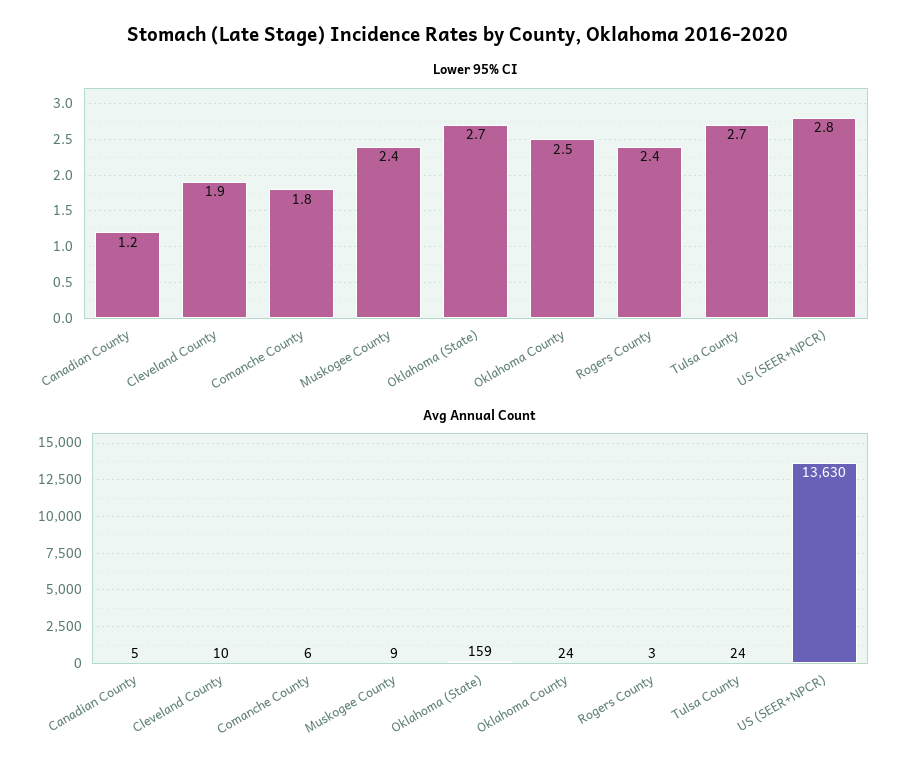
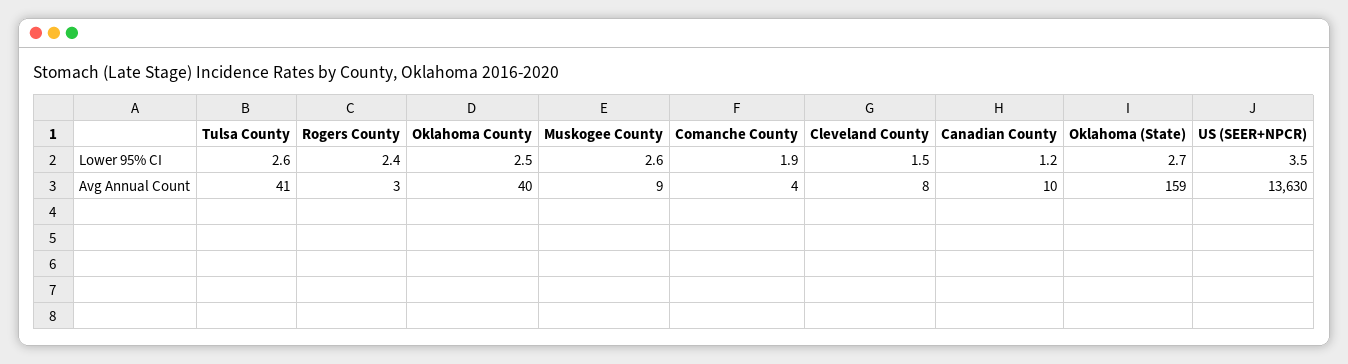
  {
    "Lower 95% CI": {
      "Canadian County": 1.2,
-     "Cleveland County": 1.9,
+     "Cleveland County": 1.5,
-     "Comanche County": 1.8,
+     "Comanche County": 1.9,
-     "Muskogee County": 2.4,
+     "Muskogee County": 2.6,
      "Oklahoma (State)": 2.7,
      "Oklahoma County": 2.5,
      "Rogers County": 2.4,
-     "Tulsa County": 2.7,
+     "Tulsa County": 2.6,
-     "US (SEER+NPCR)": 2.8
+     "US (SEER+NPCR)": 3.5
    },
    "Avg Annual Count": {
-     "Canadian County": 5,
+     "Canadian County": 10,
-     "Cleveland County": 10,
+     "Cleveland County": 8,
-     "Comanche County": 6,
+     "Comanche County": 4,
      "Muskogee County": 9,
      "Oklahoma (State)": 159,
-     "Oklahoma County": 24,
+     "Oklahoma County": 40,
      "Rogers County": 3,
-     "Tulsa County": 24,
+     "Tulsa County": 41,
      "US (SEER+NPCR)": 13630
    }
  }

